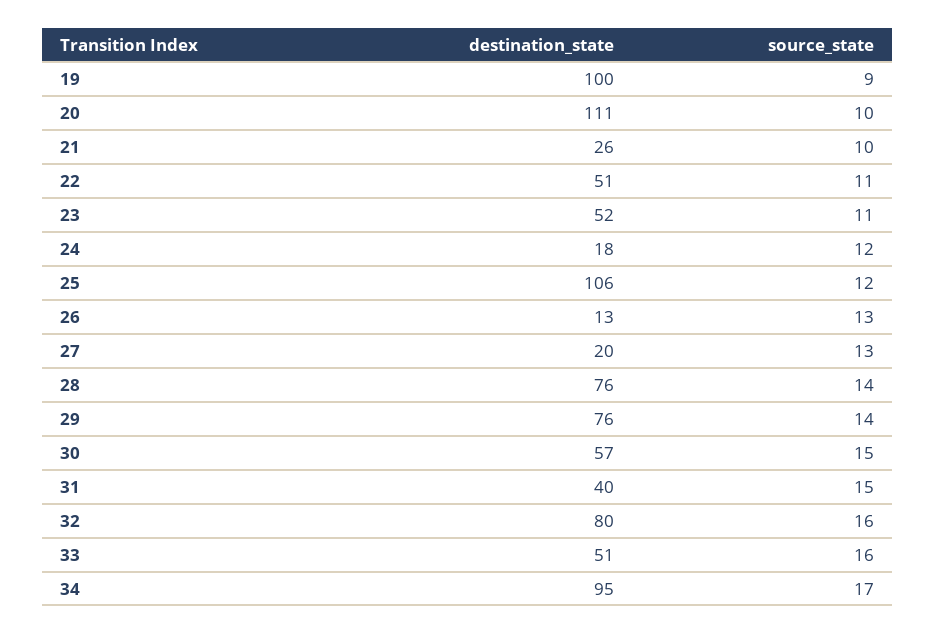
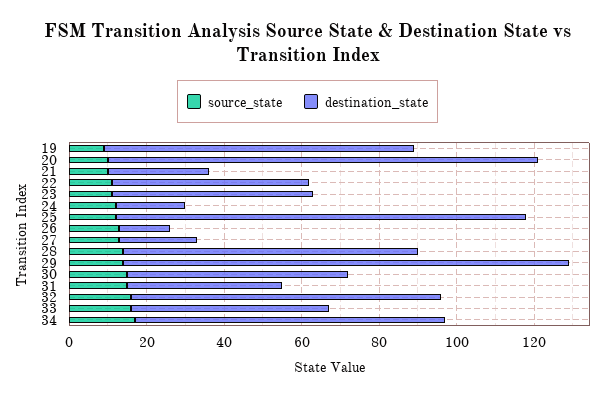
  {
    "destination_state": {
-     "19": 100,
+     "19": 80,
      "20": 111,
      "21": 26,
      "22": 51,
      "23": 52,
      "24": 18,
      "25": 106,
      "26": 13,
      "27": 20,
      "28": 76,
-     "29": 76,
+     "29": 115,
      "30": 57,
      "31": 40,
      "32": 80,
      "33": 51,
-     "34": 95
+     "34": 80
    },
    "source_state": {
      "19": 9,
      "20": 10,
      "21": 10,
      "22": 11,
      "23": 11,
      "24": 12,
      "25": 12,
      "26": 13,
      "27": 13,
      "28": 14,
      "29": 14,
      "30": 15,
      "31": 15,
      "32": 16,
      "33": 16,
      "34": 17
    }
  }

